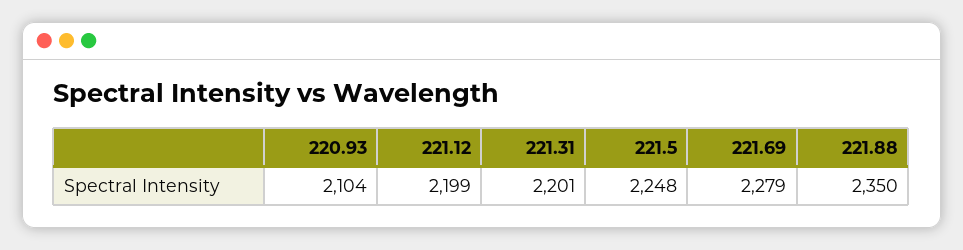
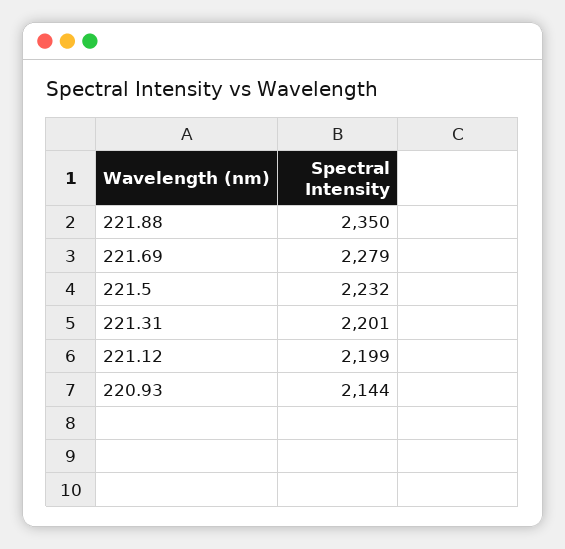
  {
-   "220.93": 2104,
+   "220.93": 2144,
    "221.12": 2199,
    "221.31": 2201,
-   "221.5": 2248,
+   "221.5": 2232,
    "221.69": 2279,
    "221.88": 2350
  }

